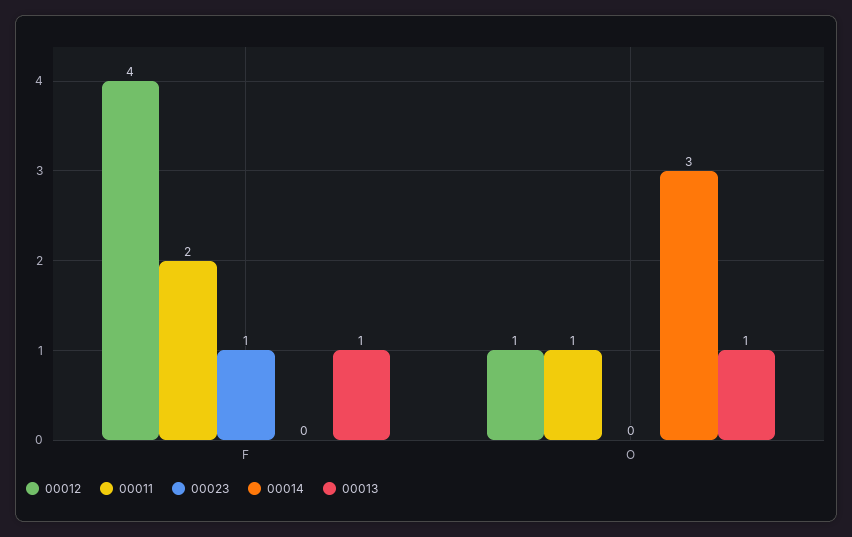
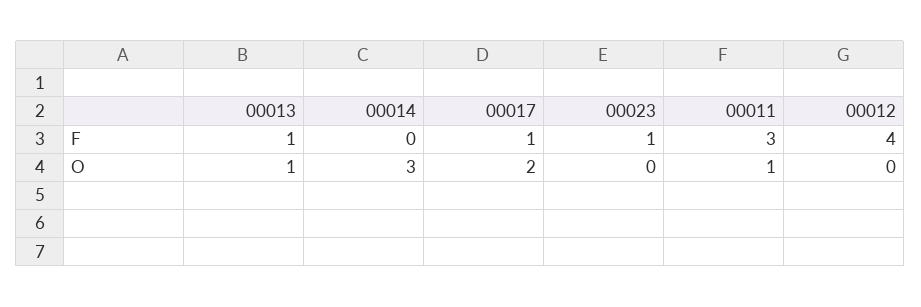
  {
    "00012": {
      "F": 4,
-     "O": 1
+     "O": 0
    },
    "00011": {
-     "F": 2,
+     "F": 3,
      "O": 1
    },
    "00023": {
      "F": 1,
      "O": 0
    },
    "00014": {
      "F": 0,
      "O": 3
    },
    "00013": {
      "F": 1,
      "O": 1
-   }
+   },
+   "00017": {
+     "F": 1,
+     "O": 2
+   }
  }

